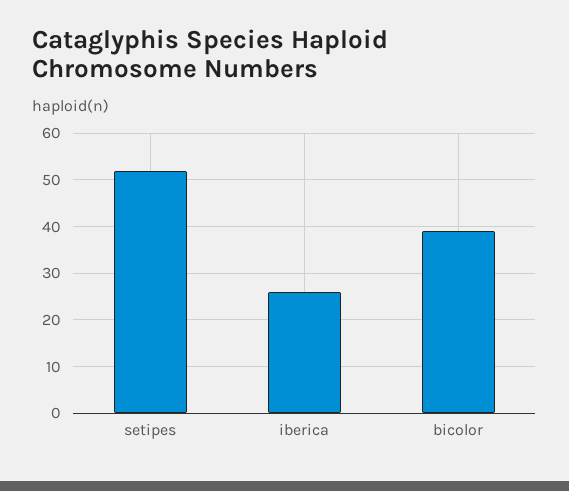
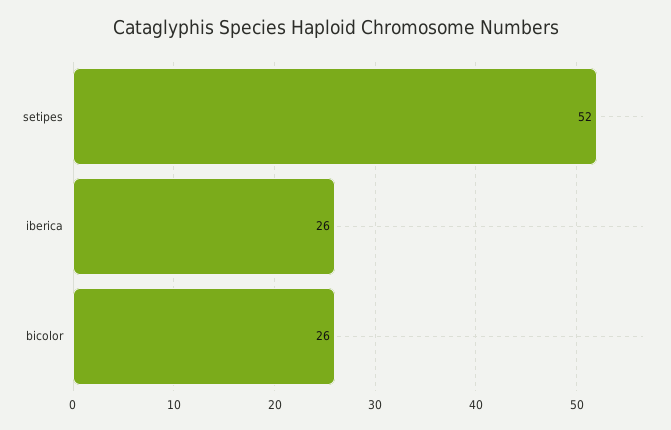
  {
    "setipes": 52,
    "iberica": 26,
-   "bicolor": 40
+   "bicolor": 26
  }

